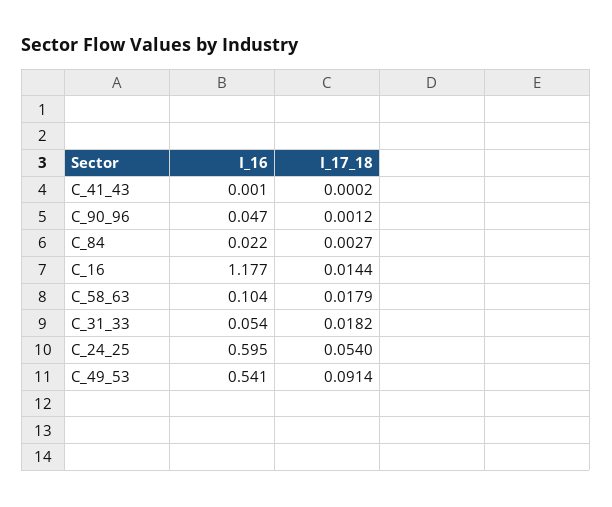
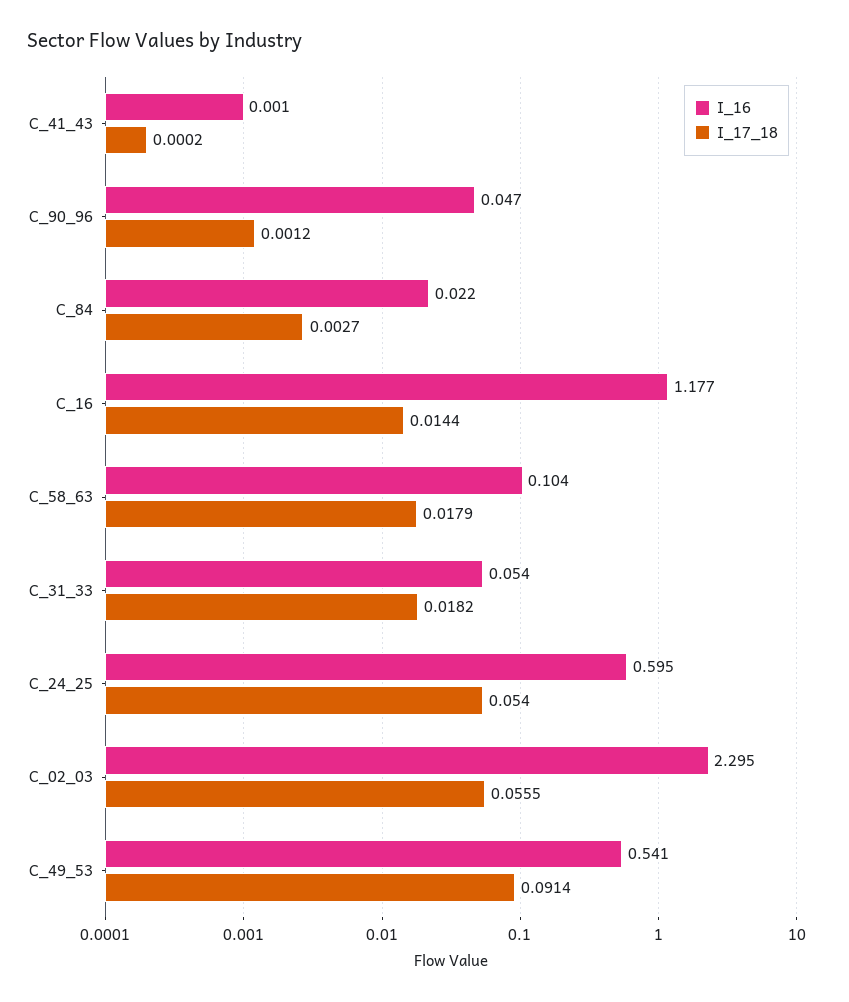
  {
    "I_16": {
      "C_41_43": 0.001,
      "C_90_96": 0.047,
      "C_84": 0.022,
      "C_16": 1.177,
      "C_58_63": 0.104,
      "C_31_33": 0.054,
      "C_24_25": 0.595,
-     "C_49_53": 0.541
+     "C_49_53": 0.541,
+     "C_02_03": 2.295
    },
    "I_17_18": {
      "C_41_43": 0.0002,
      "C_90_96": 0.0012,
      "C_84": 0.0027,
      "C_16": 0.0144,
      "C_58_63": 0.0179,
      "C_31_33": 0.0182,
      "C_24_25": 0.054,
-     "C_49_53": 0.0914
+     "C_49_53": 0.0914,
+     "C_02_03": 0.0555
    }
  }

